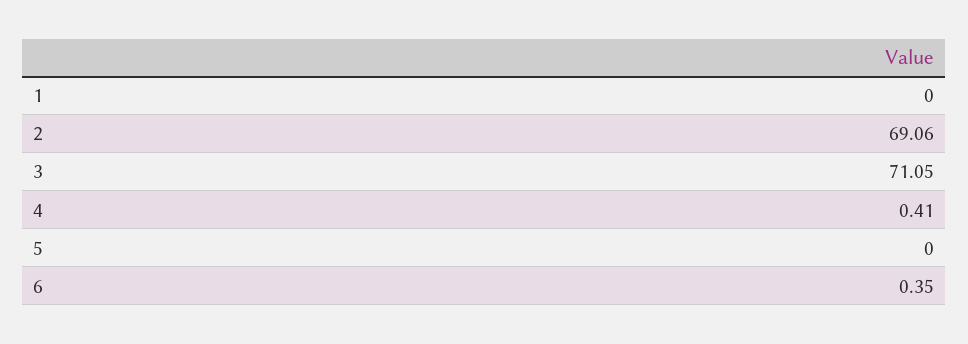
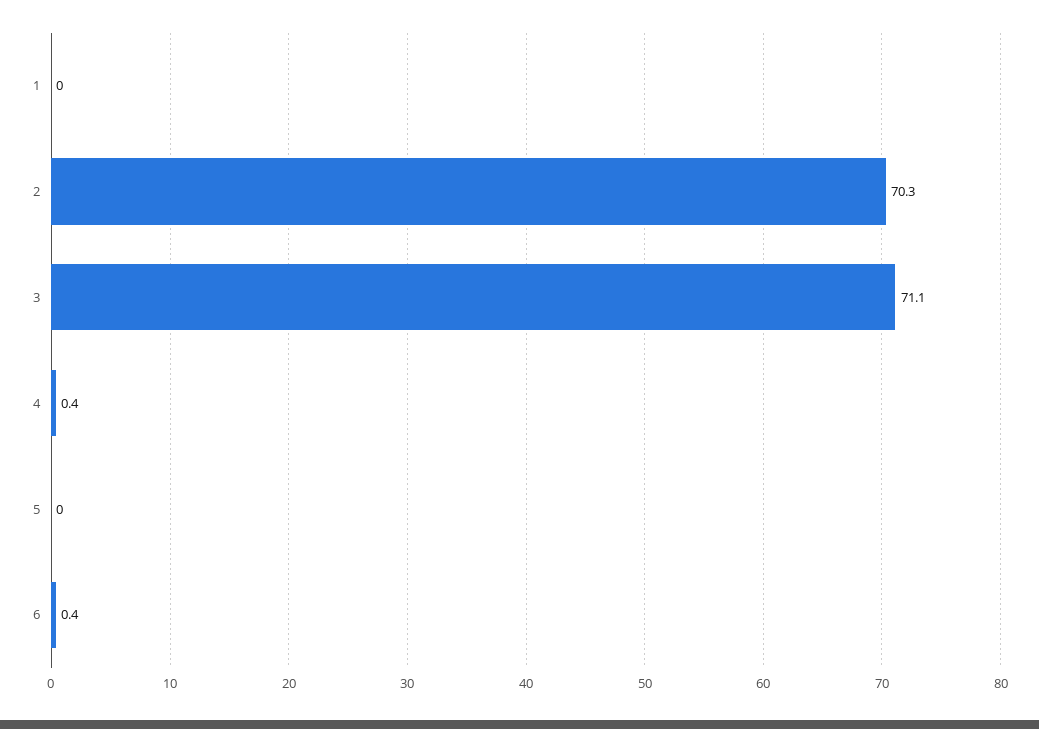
  {
    "1": 0,
-   "2": 69.06,
+   "2": 70.3,
    "3": 71.05,
    "4": 0.41,
    "5": 0,
    "6": 0.35
  }

